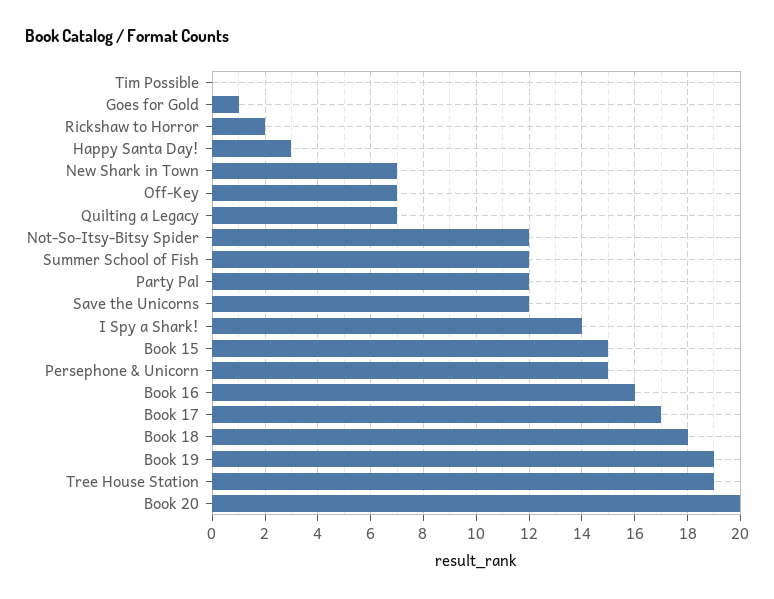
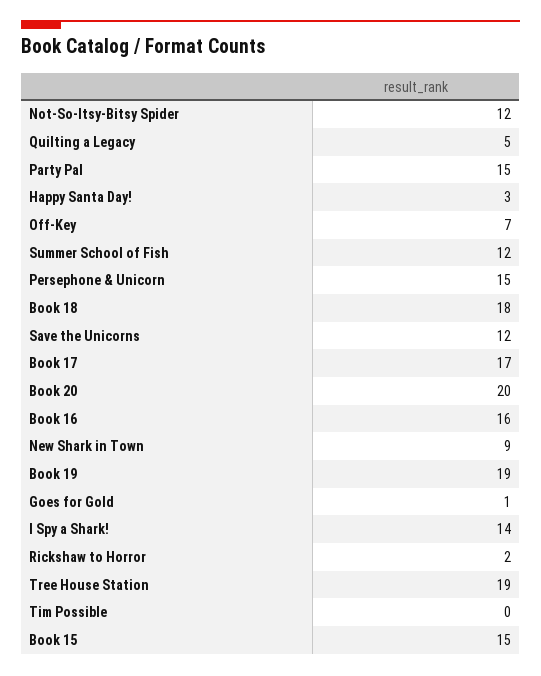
  {
    "Tim Possible": 0,
    "Goes for Gold": 1,
    "Rickshaw to Horror": 2,
    "Happy Santa Day!": 3,
-   "New Shark in Town": 7,
+   "New Shark in Town": 9,
    "Off-Key": 7,
-   "Quilting a Legacy": 7,
+   "Quilting a Legacy": 5,
    "Not-So-Itsy-Bitsy Spider": 12,
    "Summer School of Fish": 12,
-   "Party Pal": 12,
+   "Party Pal": 15,
    "Save the Unicorns": 12,
    "I Spy a Shark!": 14,
    "Book 15": 15,
    "Persephone & Unicorn": 15,
    "Book 16": 16,
    "Book 17": 17,
    "Book 18": 18,
    "Book 19": 19,
    "Tree House Station": 19,
    "Book 20": 20
  }

